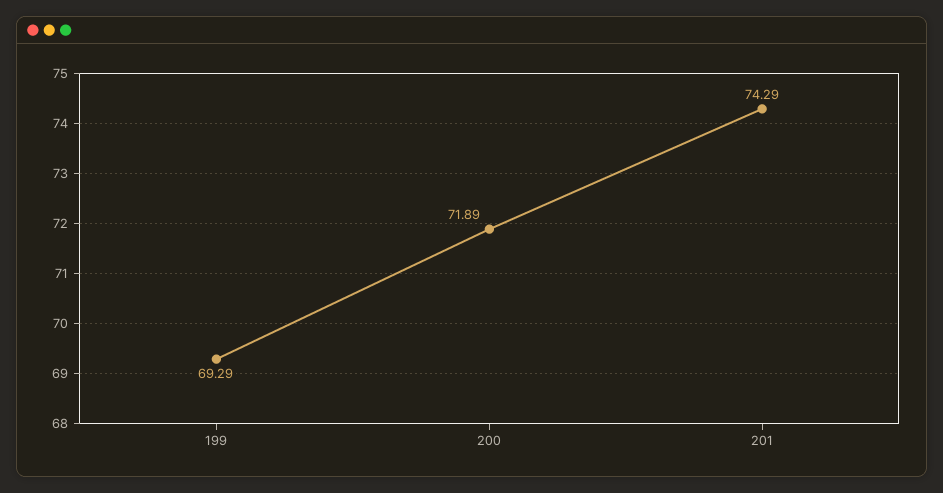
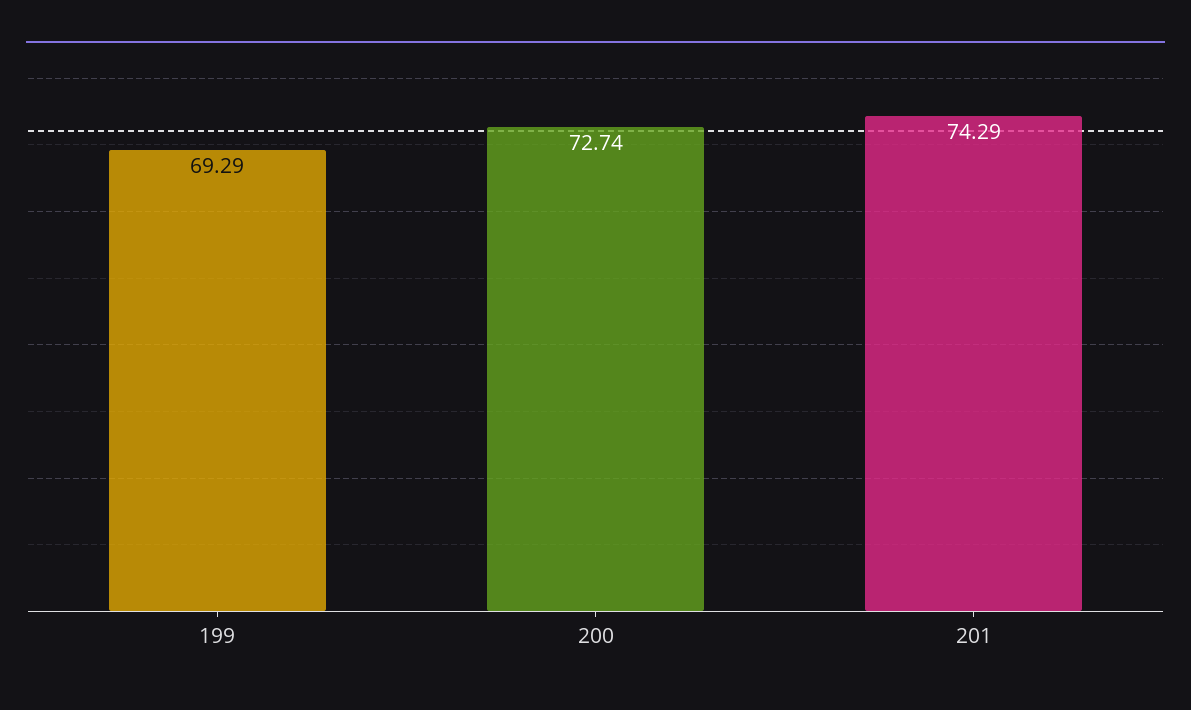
  {
    "199": 69.29,
-   "200": 71.89,
+   "200": 72.74,
    "201": 74.29
  }

